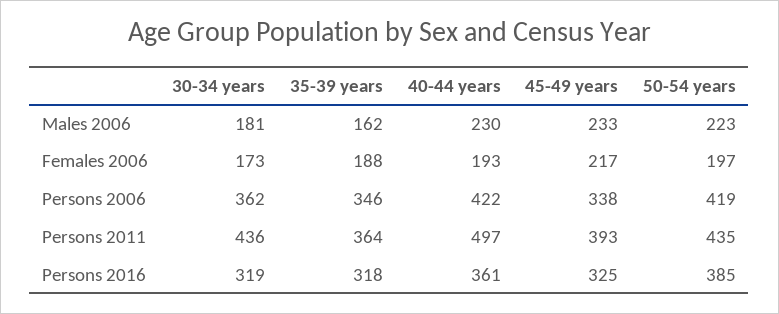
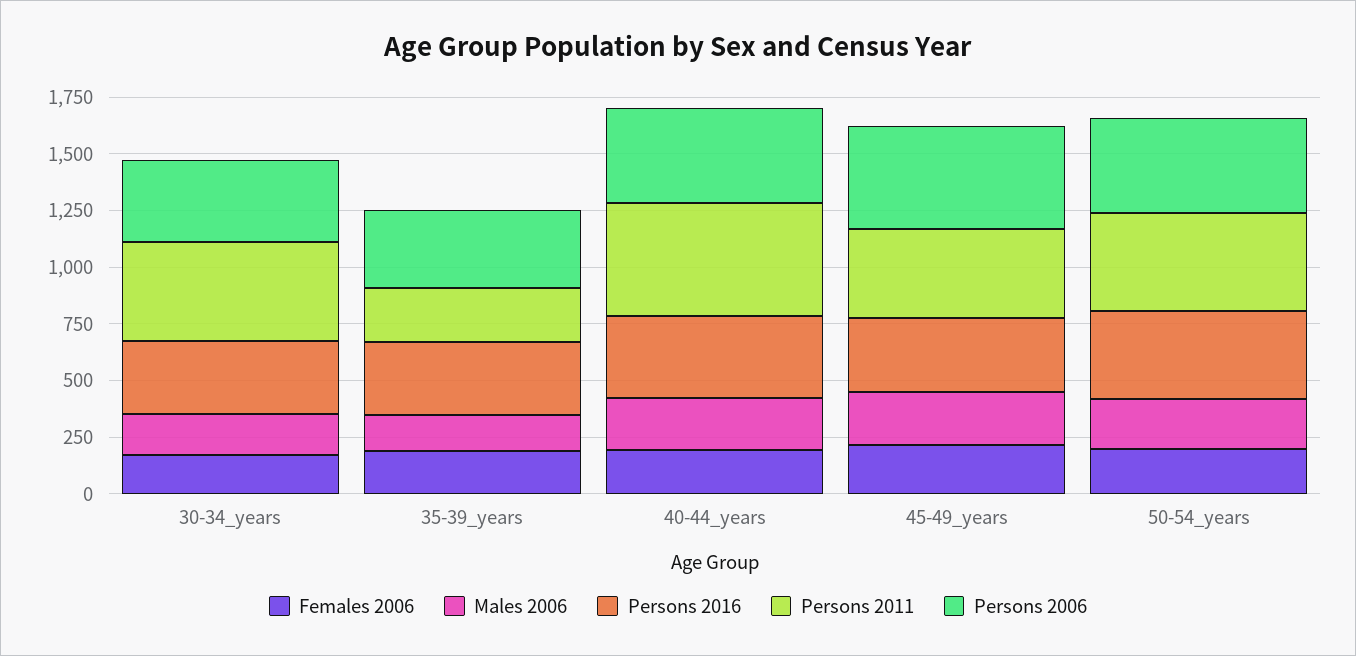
  {
    "Males 2006": {
      "30-34 years": 181,
      "35-39 years": 162,
      "40-44 years": 230,
      "45-49 years": 233,
      "50-54 years": 223
    },
    "Females 2006": {
      "30-34 years": 173,
      "35-39 years": 188,
      "40-44 years": 193,
      "45-49 years": 217,
      "50-54 years": 197
    },
    "Persons 2006": {
      "30-34 years": 362,
      "35-39 years": 346,
      "40-44 years": 422,
-     "45-49 years": 338,
+     "45-49 years": 450,
      "50-54 years": 419
    },
    "Persons 2011": {
      "30-34 years": 436,
-     "35-39 years": 364,
+     "35-39 years": 250,
      "40-44 years": 497,
      "45-49 years": 393,
      "50-54 years": 435
    },
    "Persons 2016": {
      "30-34 years": 319,
      "35-39 years": 318,
      "40-44 years": 361,
      "45-49 years": 325,
      "50-54 years": 385
    }
  }

